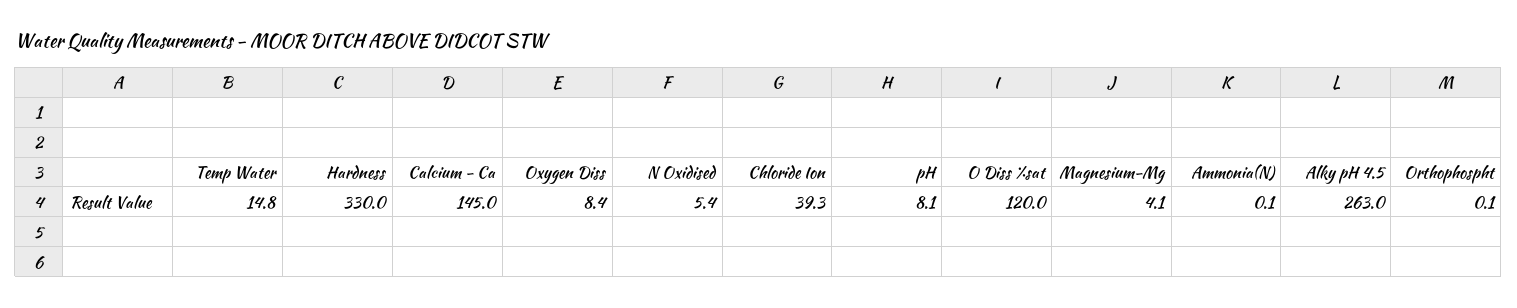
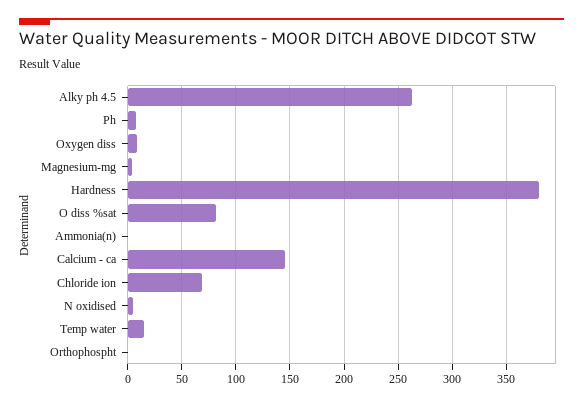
  {
    "Temp Water": 14.8,
-   "Hardness": 330,
+   "Hardness": 380,
    "Calcium - Ca": 145,
    "Oxygen Diss": 8.4,
    "N Oxidised": 5.4,
-   "Chloride Ion": 39.3,
+   "Chloride Ion": 70,
    "pH": 8.1,
-   "O Diss %sat": 120,
+   "O Diss %sat": 80,
    "Magnesium-Mg": 4.1,
    "Ammonia(N)": 0.1,
    "Alky pH 4.5": 263,
    "Orthophospht": 0.1
  }

